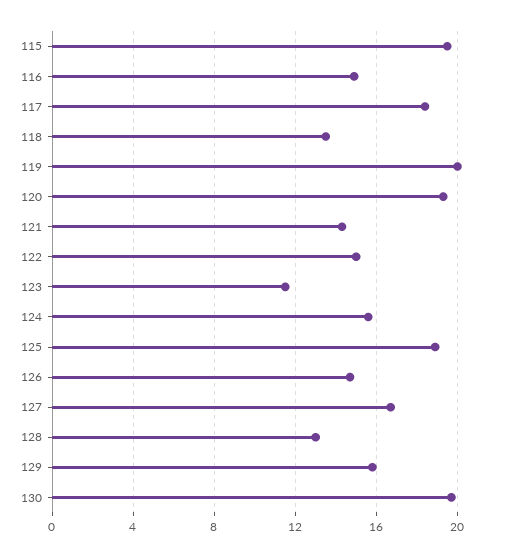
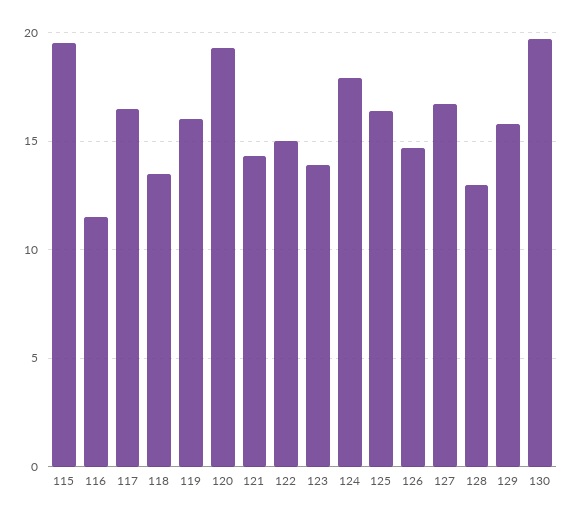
  {
    "115": 19.5,
-   "116": 15,
+   "116": 11.5,
-   "117": 18.5,
+   "117": 16.5,
    "118": 13.5,
-   "119": 20,
+   "119": 16,
    "120": 19.5,
    "121": 14.5,
    "122": 15,
-   "123": 11.5,
+   "123": 14,
-   "124": 15.5,
+   "124": 18,
-   "125": 19,
+   "125": 16.5,
    "126": 14.5,
    "127": 16.5,
    "128": 13,
    "129": 16,
    "130": 19.5
  }

